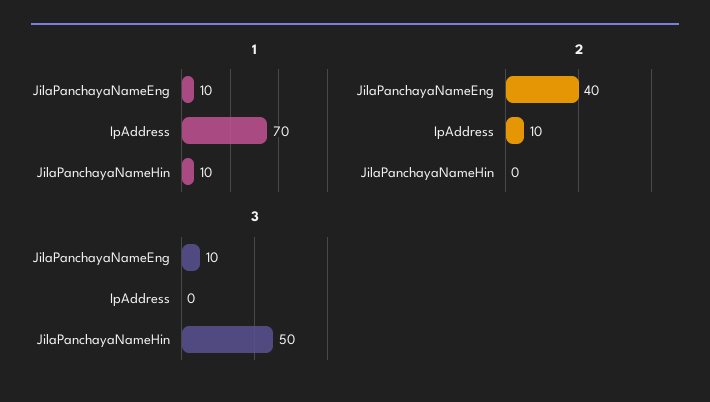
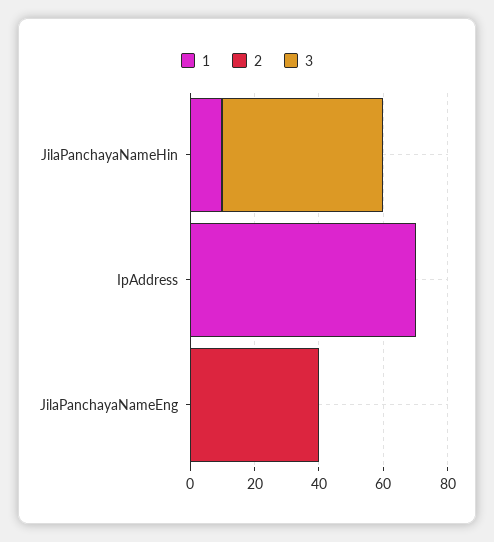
  {
    "1": {
-     "JilaPanchayaNameEng": 10,
+     "JilaPanchayaNameEng": 0,
      "IpAddress": 70,
      "JilaPanchayaNameHin": 10
    },
    "2": {
      "JilaPanchayaNameEng": 40,
-     "IpAddress": 10,
+     "IpAddress": 0,
      "JilaPanchayaNameHin": 0
    },
    "3": {
-     "JilaPanchayaNameEng": 10,
+     "JilaPanchayaNameEng": 0,
      "IpAddress": 0,
      "JilaPanchayaNameHin": 50
    }
  }

